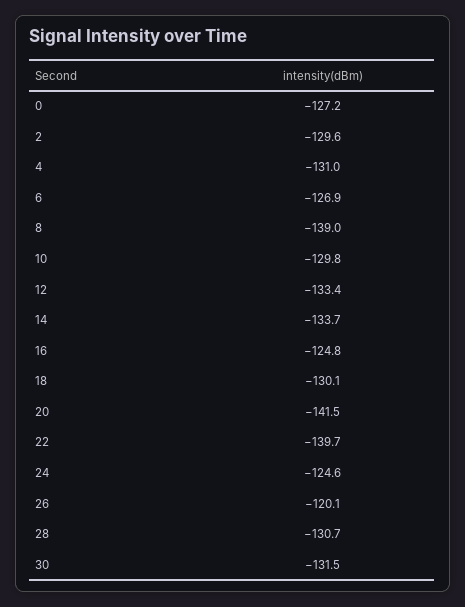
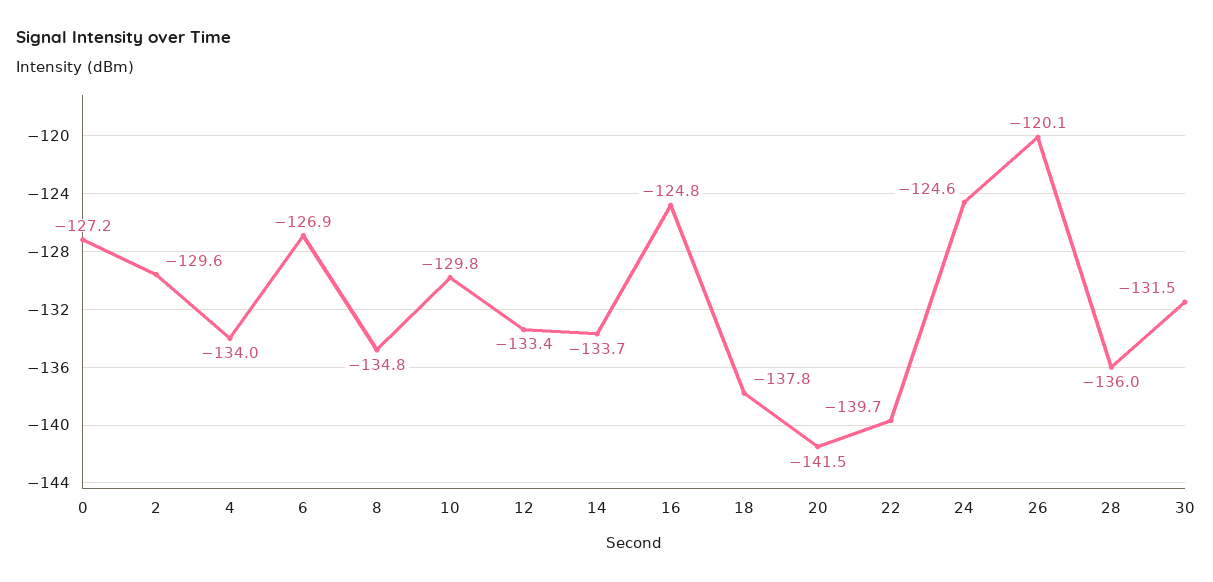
  {
    "0": -127.2,
    "2": -129.6,
-   "4": -131,
+   "4": -134,
    "6": -126.9,
-   "8": -139,
+   "8": -134.8,
    "10": -129.8,
    "12": -133.4,
    "14": -133.7,
    "16": -124.8,
-   "18": -130.1,
+   "18": -137.8,
    "20": -141.5,
    "22": -139.7,
    "24": -124.6,
    "26": -120.1,
-   "28": -130.7,
+   "28": -136,
    "30": -131.5
  }

